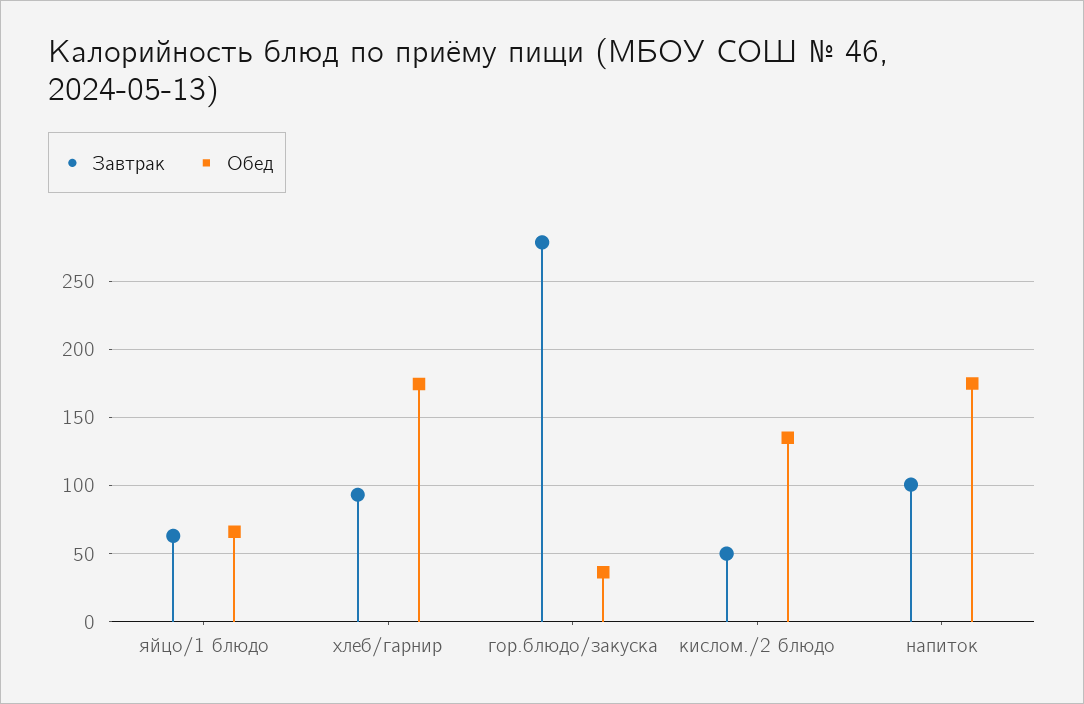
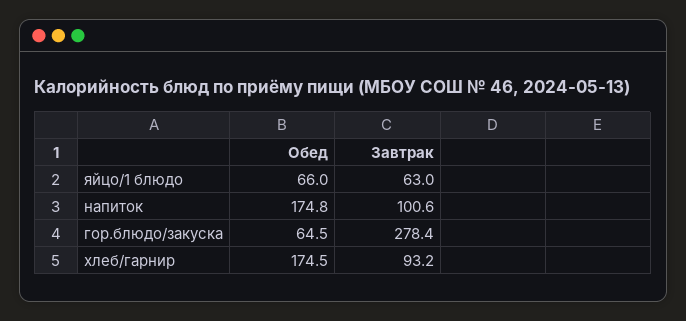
  {
    "Завтрак": {
      "яйцо/1 блюдо": 63,
      "хлеб/гарнир": 93.2,
      "гор.блюдо/закуска": 278.4,
-     "кислом./2 блюдо": 50,
      "напиток": 100.6
    },
    "Обед": {
      "яйцо/1 блюдо": 66,
      "хлеб/гарнир": 174.5,
-     "гор.блюдо/закуска": 35,
+     "гор.блюдо/закуска": 64.5,
-     "кислом./2 блюдо": 135,
      "напиток": 174.8
    }
  }

